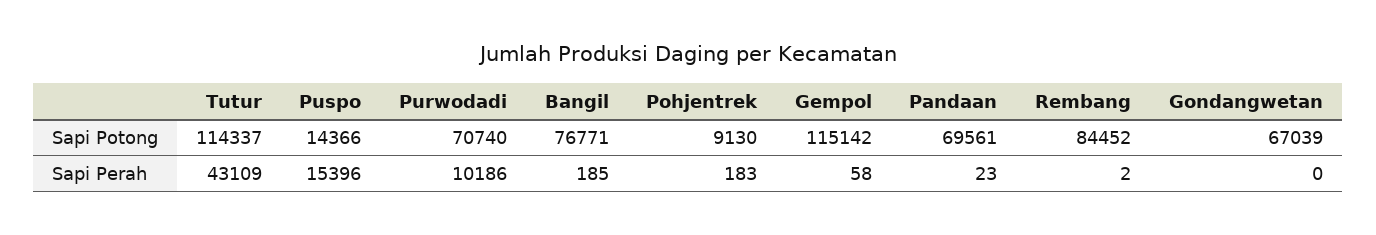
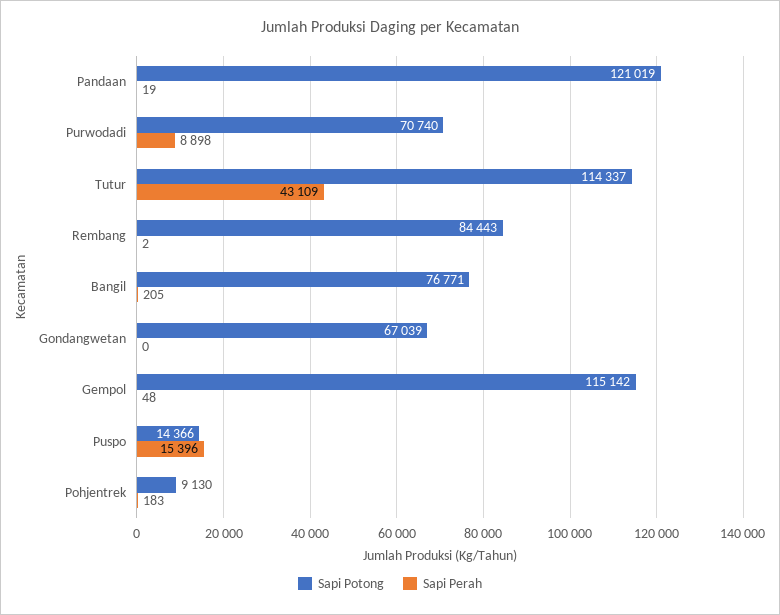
  {
    "Sapi Potong": {
      "Tutur": 114337,
      "Puspo": 14366,
      "Purwodadi": 70740,
      "Bangil": 76771,
      "Pohjentrek": 9130,
      "Gempol": 115142,
-     "Pandaan": 69561,
+     "Pandaan": 121019,
-     "Rembang": 84452,
+     "Rembang": 84443,
      "Gondangwetan": 67039
    },
    "Sapi Perah": {
      "Tutur": 43109,
      "Puspo": 15396,
-     "Purwodadi": 10186,
+     "Purwodadi": 8898,
-     "Bangil": 185,
+     "Bangil": 205,
      "Pohjentrek": 183,
-     "Gempol": 58,
+     "Gempol": 48,
-     "Pandaan": 23,
+     "Pandaan": 19,
      "Rembang": 2,
      "Gondangwetan": 0
    }
  }

